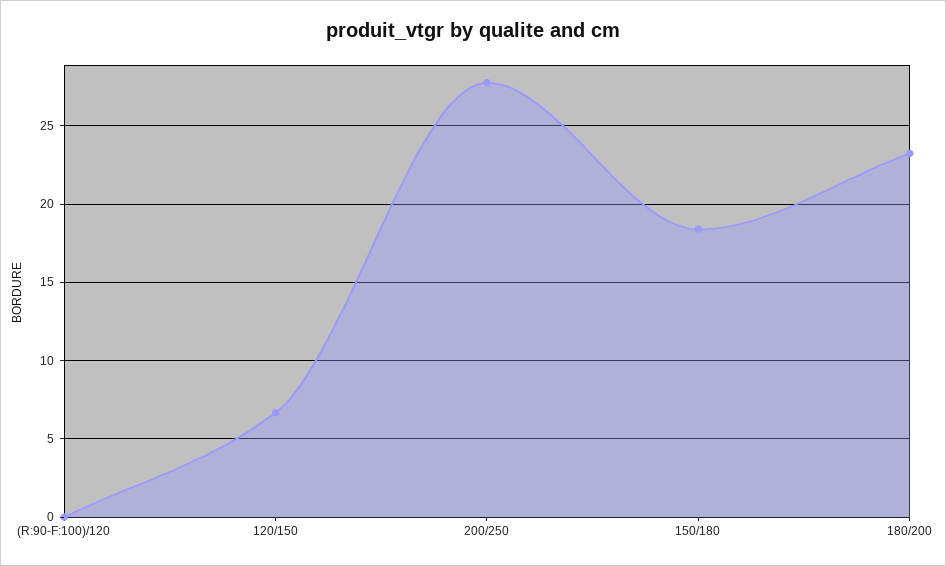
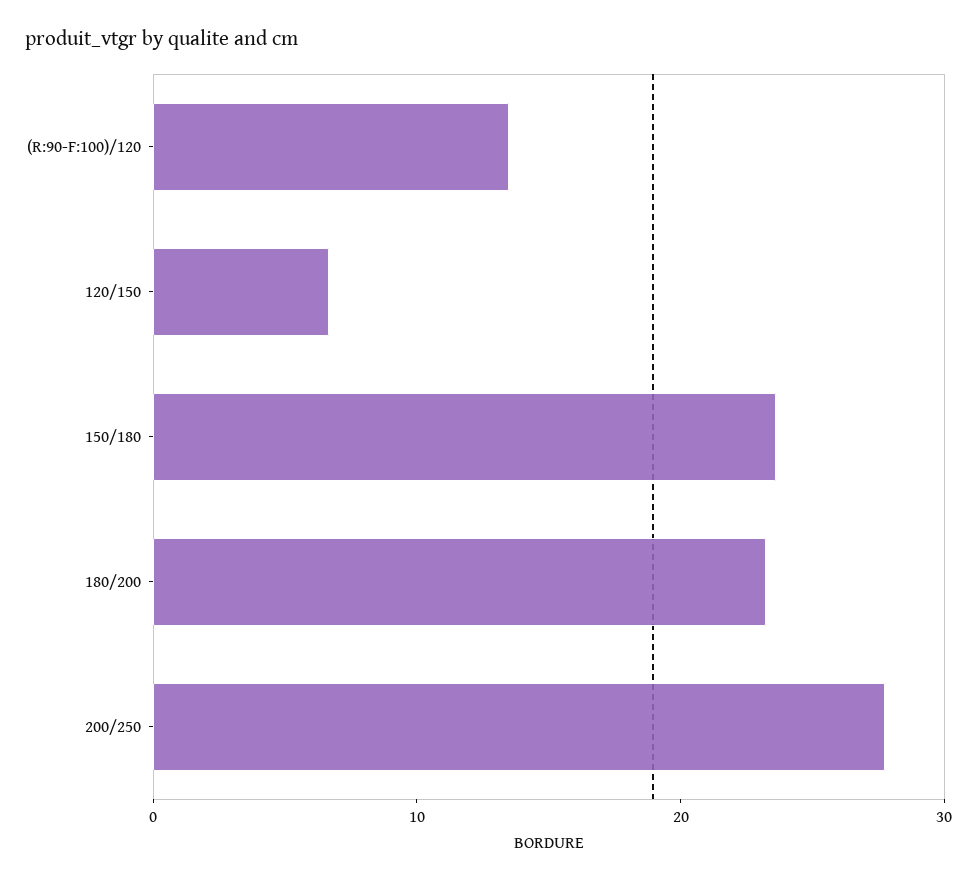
  {
-   "(R:90-F:100)/120": 0,
+   "(R:90-F:100)/120": 14,
    "120/150": 6.5,
    "200/250": 28,
-   "150/180": 18.5,
+   "150/180": 24,
    "180/200": 23
  }

